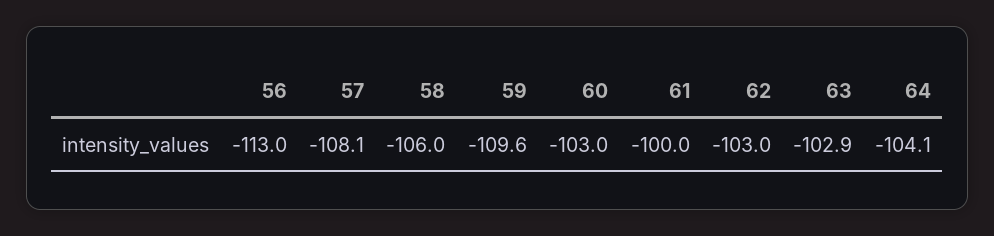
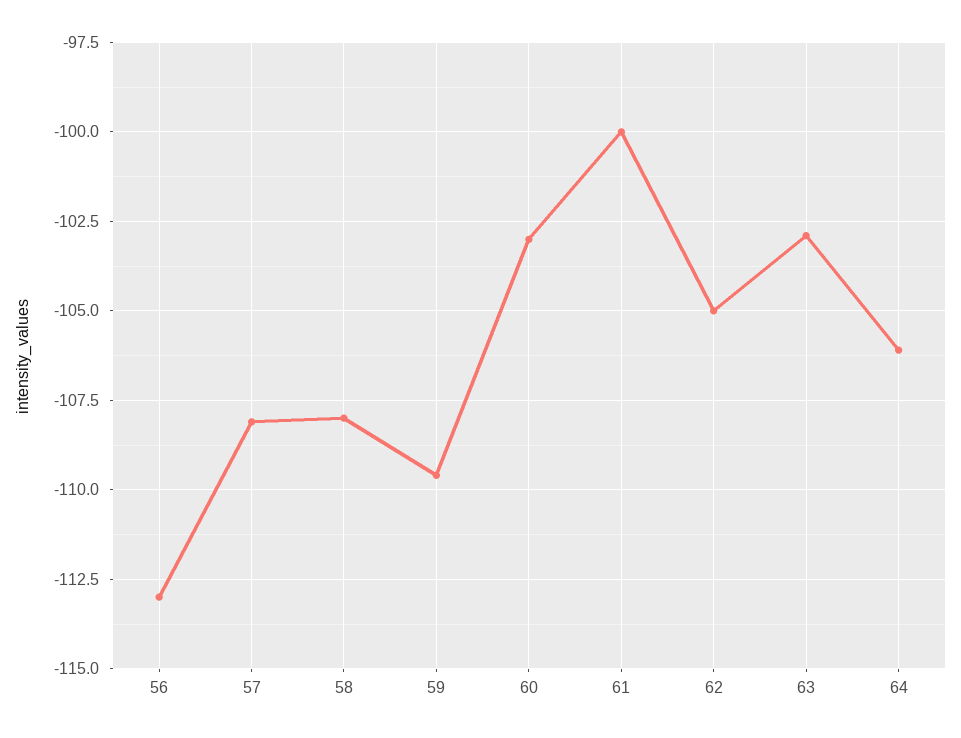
  {
    "56": -113,
    "57": -108.1,
-   "58": -106,
+   "58": -108,
    "59": -109.6,
    "60": -103,
    "61": -100,
-   "62": -103,
+   "62": -105,
    "63": -102.9,
-   "64": -104.1
+   "64": -106
  }

